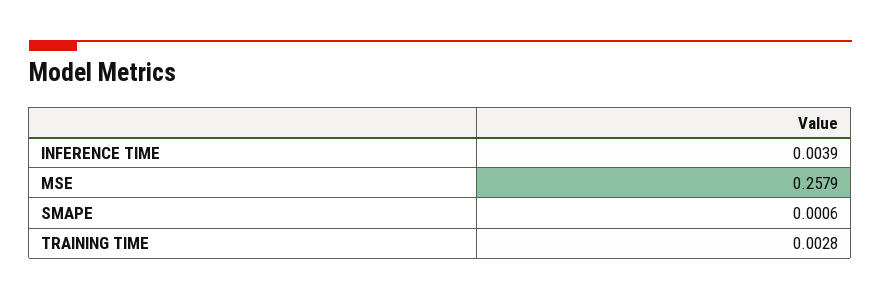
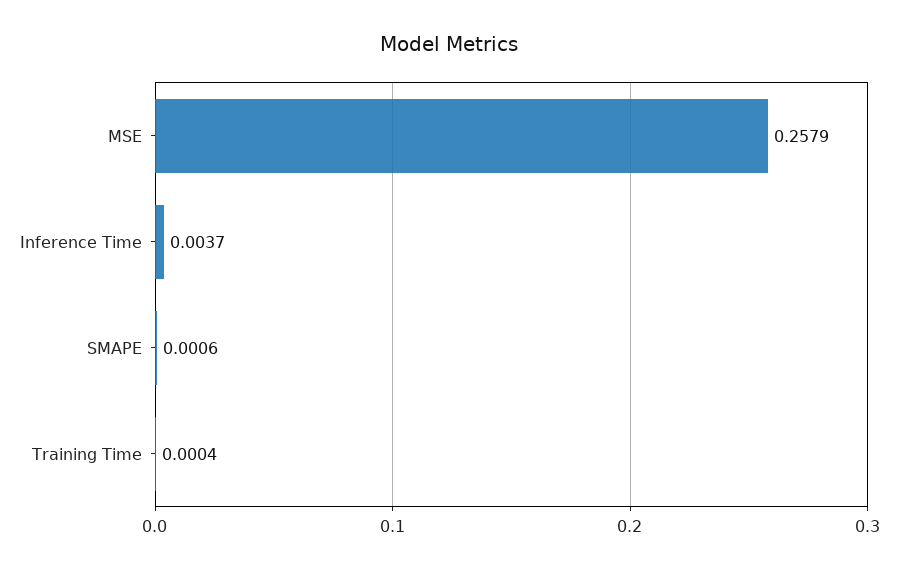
  {
-   "INFERENCE TIME": 0.0039,
+   "INFERENCE TIME": 0.0037,
    "MSE": 0.2579,
    "SMAPE": 0.0006,
-   "TRAINING TIME": 0.0028
+   "TRAINING TIME": 0.0004
  }

